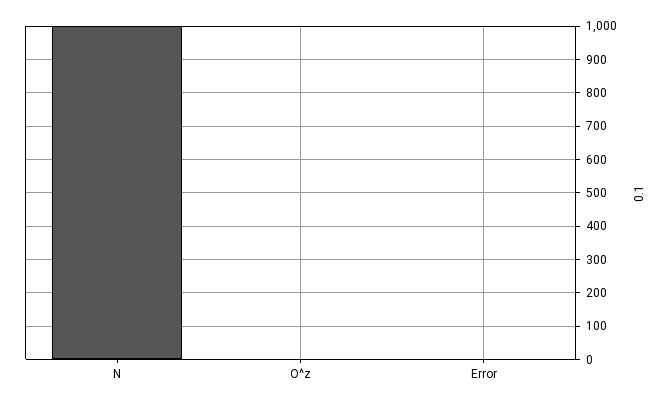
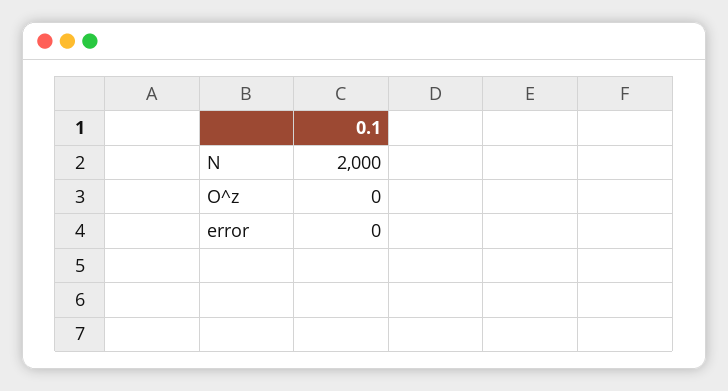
  {
-   "N": 1000,
+   "N": 2000,
    "O^z": 0,
    "Error": 0
  }

